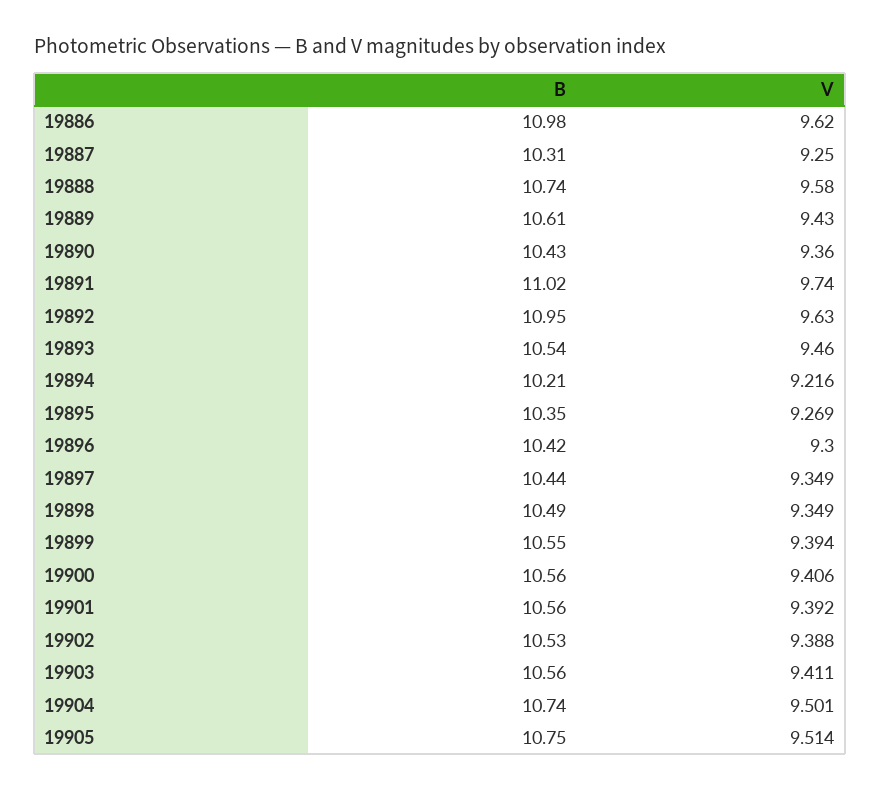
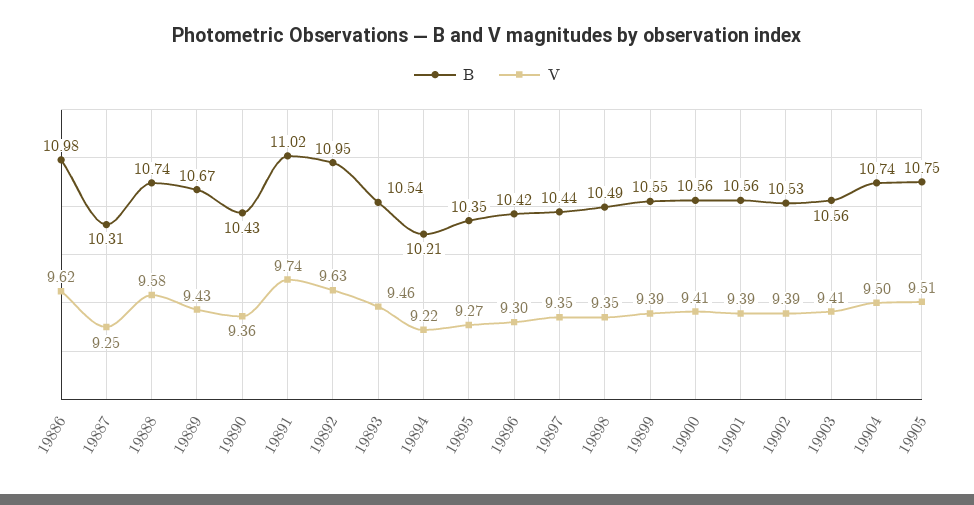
  {
    "B": {
      "19886": 10.98,
      "19887": 10.31,
      "19888": 10.74,
-     "19889": 10.61,
+     "19889": 10.67,
      "19890": 10.43,
      "19891": 11.02,
      "19892": 10.95,
      "19893": 10.54,
      "19894": 10.21,
      "19895": 10.35,
      "19896": 10.42,
      "19897": 10.44,
      "19898": 10.49,
      "19899": 10.55,
      "19900": 10.56,
      "19901": 10.56,
      "19902": 10.53,
      "19903": 10.56,
      "19904": 10.74,
      "19905": 10.75
    },
    "V": {
      "19886": 9.62,
      "19887": 9.25,
      "19888": 9.58,
      "19889": 9.43,
      "19890": 9.36,
      "19891": 9.74,
      "19892": 9.63,
      "19893": 9.46,
      "19894": 9.216,
      "19895": 9.269,
      "19896": 9.3,
      "19897": 9.349,
      "19898": 9.349,
      "19899": 9.394,
      "19900": 9.406,
      "19901": 9.392,
      "19902": 9.388,
      "19903": 9.411,
      "19904": 9.501,
      "19905": 9.514
    }
  }

